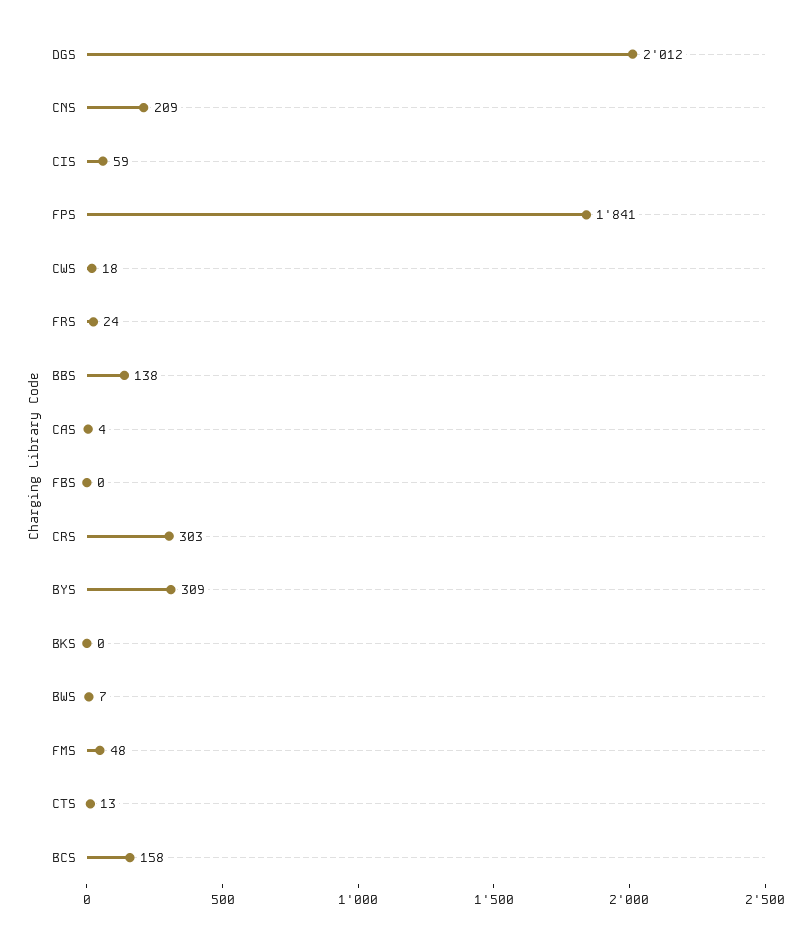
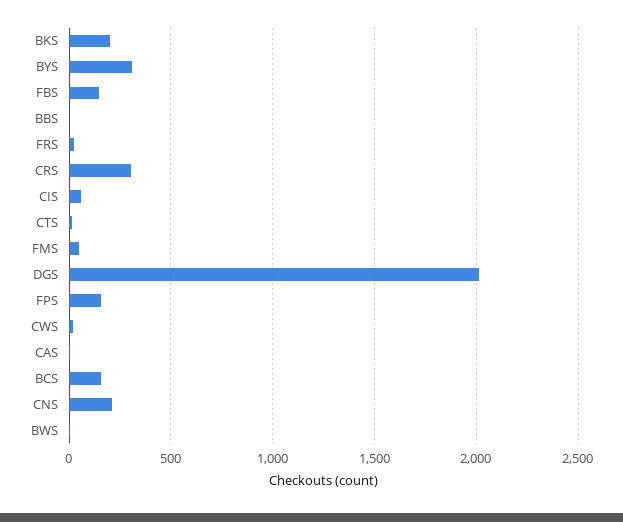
  {
    "DGS": 2012,
    "CNS": 209,
    "CIS": 59,
-   "FPS": 1841,
+   "FPS": 150,
    "CWS": 18,
    "FRS": 24,
-   "BBS": 138,
+   "BBS": 0,
    "CAS": 4,
-   "FBS": 0,
+   "FBS": 150,
    "CRS": 303,
    "BYS": 309,
-   "BKS": 0,
+   "BKS": 200,
    "BWS": 7,
    "FMS": 48,
    "CTS": 13,
    "BCS": 158
  }

